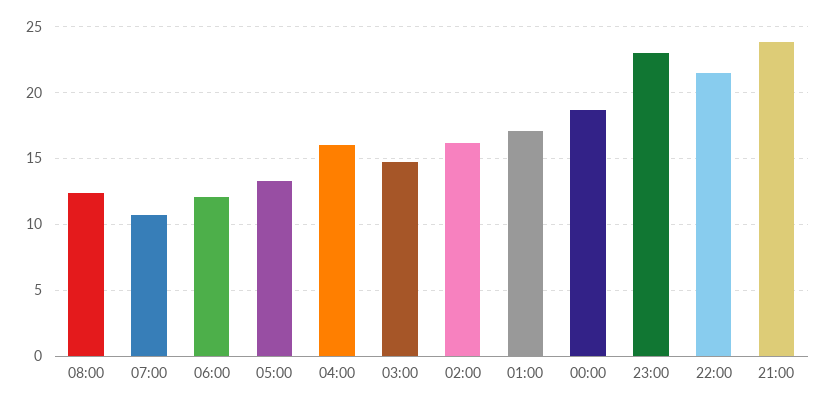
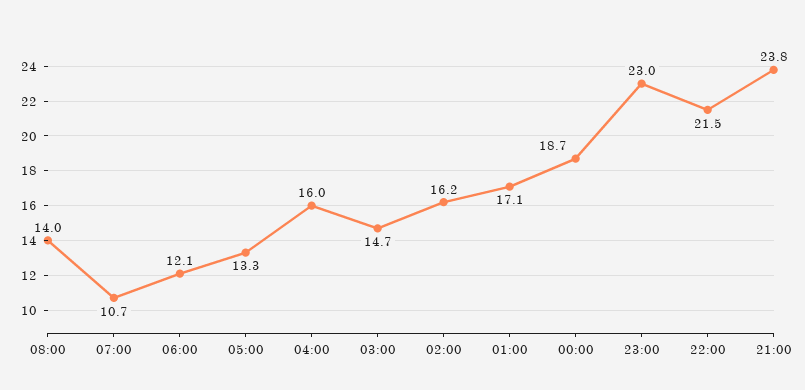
  {
-   "08:00": 12.5,
+   "08:00": 14,
    "07:00": 10.7,
    "06:00": 12.1,
    "05:00": 13.3,
    "04:00": 16,
    "03:00": 14.7,
    "02:00": 16.2,
    "01:00": 17.1,
    "00:00": 18.7,
    "23:00": 23,
    "22:00": 21.5,
    "21:00": 23.8
  }

